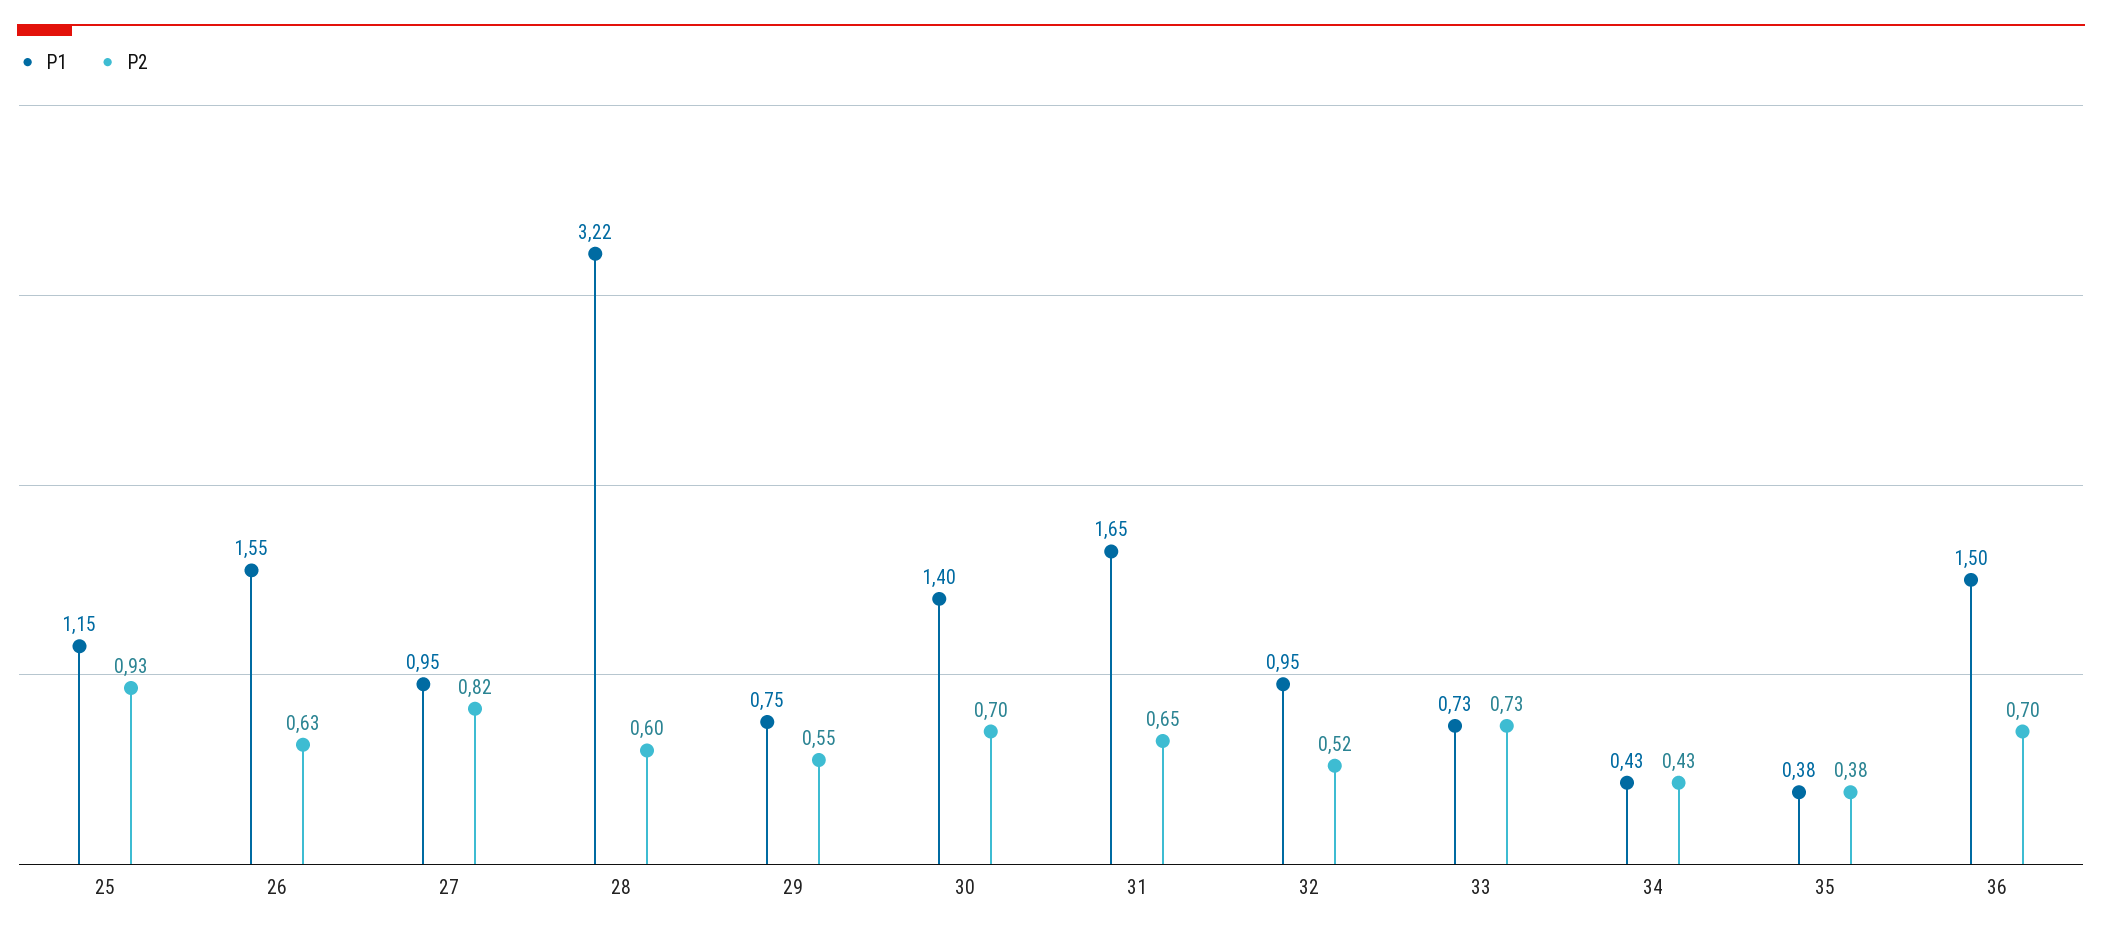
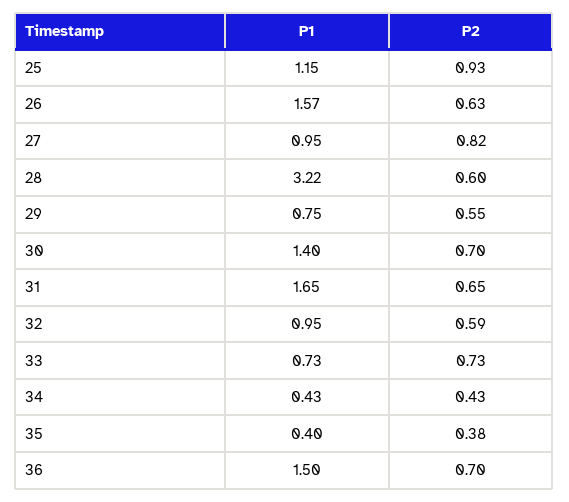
  {
    "P1": {
      "25": 1.15,
-     "26": 1.55,
+     "26": 1.57,
      "27": 0.95,
      "28": 3.22,
      "29": 0.75,
      "30": 1.4,
      "31": 1.65,
      "32": 0.95,
      "33": 0.73,
      "34": 0.43,
-     "35": 0.38,
+     "35": 0.4,
      "36": 1.5
    },
    "P2": {
      "25": 0.93,
      "26": 0.63,
      "27": 0.82,
      "28": 0.6,
      "29": 0.55,
      "30": 0.7,
      "31": 0.65,
-     "32": 0.52,
+     "32": 0.59,
      "33": 0.73,
      "34": 0.43,
      "35": 0.38,
      "36": 0.7
    }
  }

